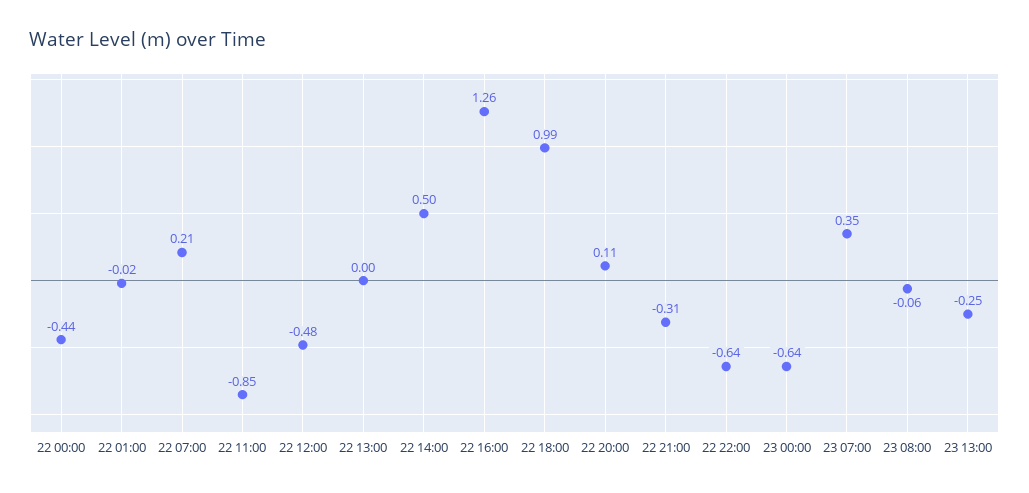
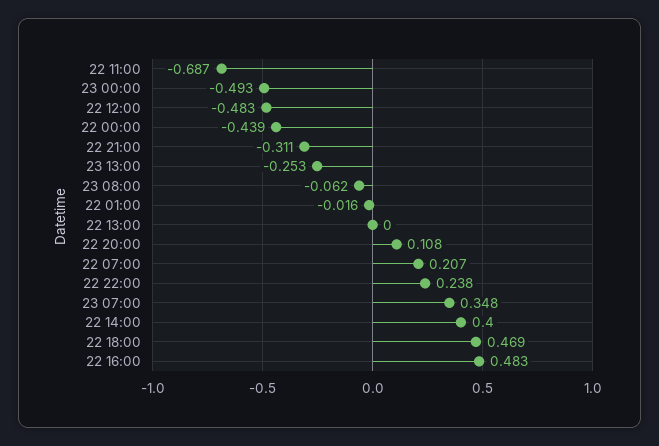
  {
    "22 00:00": -0.439,
    "22 01:00": -0.016,
    "22 07:00": 0.207,
-   "22 11:00": -0.85,
+   "22 11:00": -0.687,
    "22 12:00": -0.483,
    "22 13:00": 0,
-   "22 14:00": 0.5,
+   "22 14:00": 0.4,
-   "22 16:00": 1.26,
+   "22 16:00": 0.483,
-   "22 18:00": 0.99,
+   "22 18:00": 0.469,
    "22 20:00": 0.108,
    "22 21:00": -0.311,
-   "22 22:00": -0.64,
+   "22 22:00": 0.238,
-   "23 00:00": -0.64,
+   "23 00:00": -0.493,
    "23 07:00": 0.348,
    "23 08:00": -0.062,
    "23 13:00": -0.253
  }

